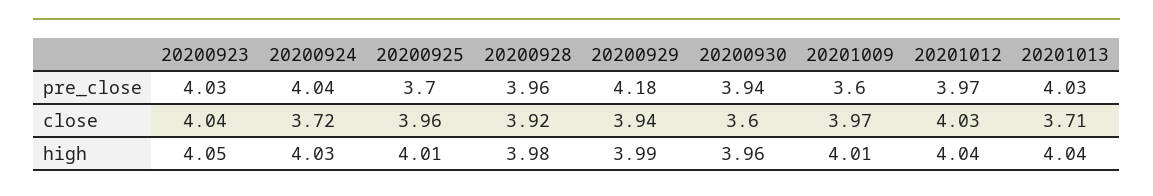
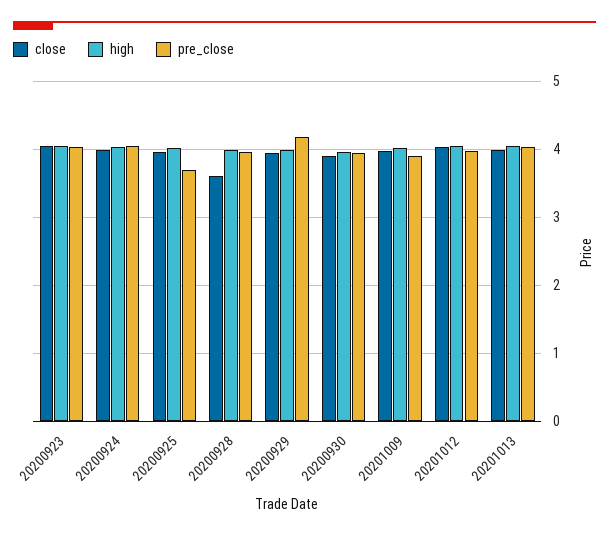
  {
    "pre_close": {
      "20200923": 4.03,
      "20200924": 4.04,
      "20200925": 3.7,
      "20200928": 3.96,
      "20200929": 4.18,
      "20200930": 3.94,
-     "20201009": 3.6,
+     "20201009": 3.9,
      "20201012": 3.97,
      "20201013": 4.03
    },
    "close": {
      "20200923": 4.04,
-     "20200924": 3.72,
+     "20200924": 4,
      "20200925": 3.96,
-     "20200928": 3.92,
+     "20200928": 3.6,
      "20200929": 3.94,
-     "20200930": 3.6,
+     "20200930": 3.9,
      "20201009": 3.97,
      "20201012": 4.03,
-     "20201013": 3.71
+     "20201013": 4
    },
    "high": {
      "20200923": 4.05,
      "20200924": 4.03,
      "20200925": 4.01,
      "20200928": 3.98,
      "20200929": 3.99,
      "20200930": 3.96,
      "20201009": 4.01,
      "20201012": 4.04,
      "20201013": 4.04
    }
  }

